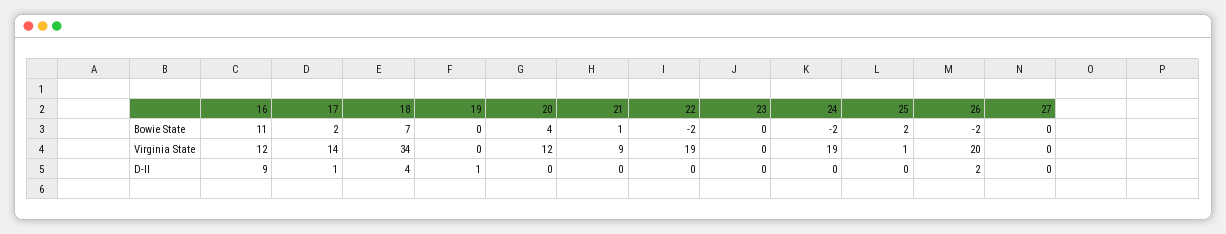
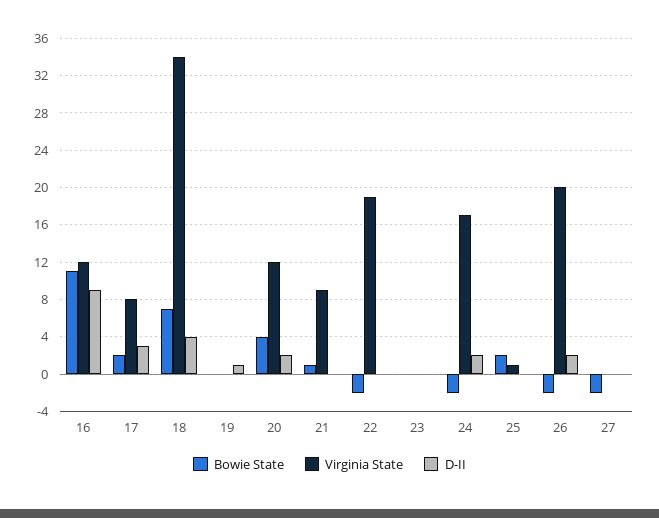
  {
    "Bowie State": {
      "16": 11,
      "17": 2,
      "18": 7,
      "19": 0,
      "20": 4,
      "21": 1,
      "22": -2,
      "23": 0,
      "24": -2,
      "25": 2,
      "26": -2,
-     "27": 0
+     "27": -2
    },
    "Virginia State": {
      "16": 12,
-     "17": 14,
+     "17": 8,
      "18": 34,
      "19": 0,
      "20": 12,
      "21": 9,
      "22": 19,
      "23": 0,
-     "24": 19,
+     "24": 17,
      "25": 1,
      "26": 20,
      "27": 0
    },
    "D-II": {
      "16": 9,
-     "17": 1,
+     "17": 3,
      "18": 4,
      "19": 1,
-     "20": 0,
+     "20": 2,
      "21": 0,
      "22": 0,
      "23": 0,
-     "24": 0,
+     "24": 2,
      "25": 0,
      "26": 2,
      "27": 0
    }
  }

